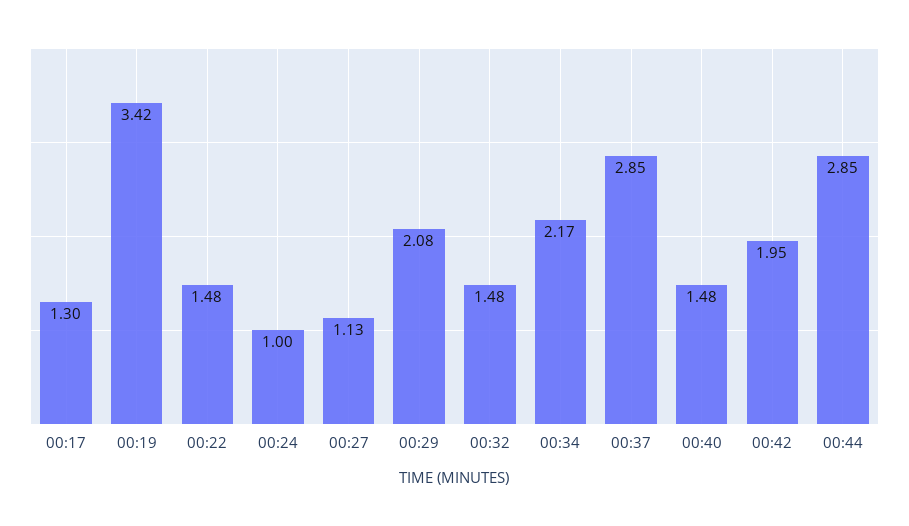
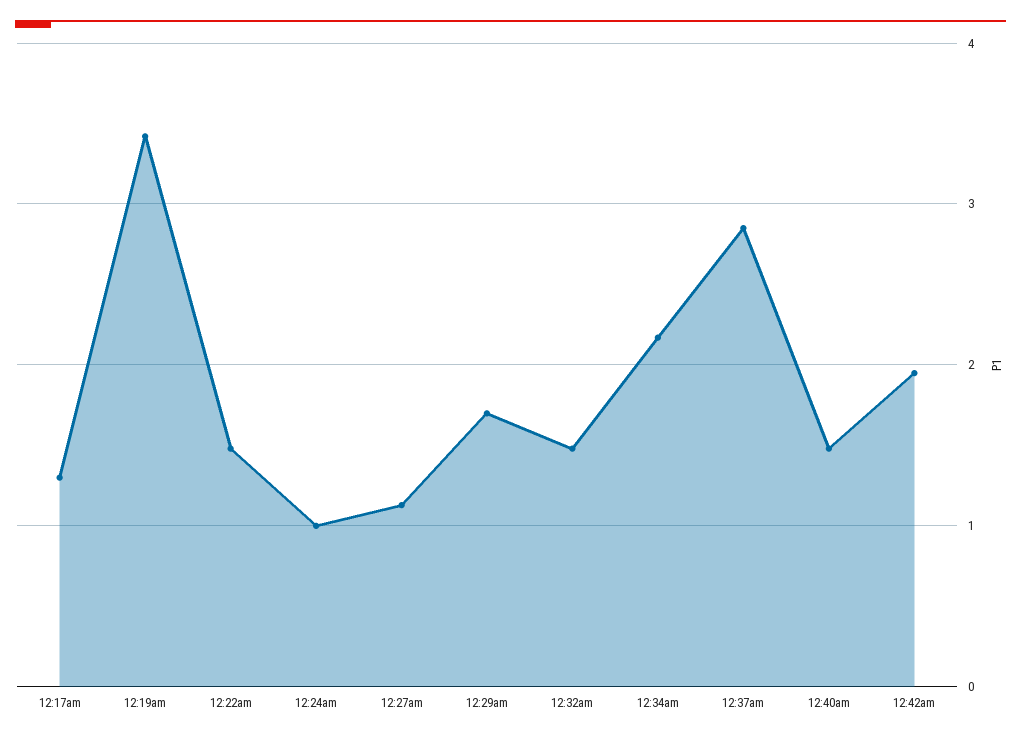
  {
    "00:17": 1.3,
    "00:19": 3.42,
    "00:22": 1.48,
    "00:24": 1,
    "00:27": 1.13,
-   "00:29": 2.08,
+   "00:29": 1.7,
    "00:32": 1.48,
    "00:34": 2.17,
    "00:37": 2.85,
    "00:40": 1.48,
-   "00:42": 1.95,
+   "00:42": 1.95
-   "00:44": 2.85
  }

